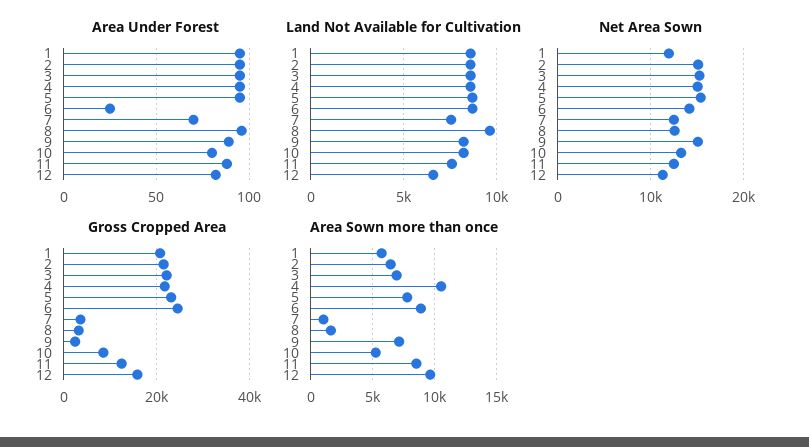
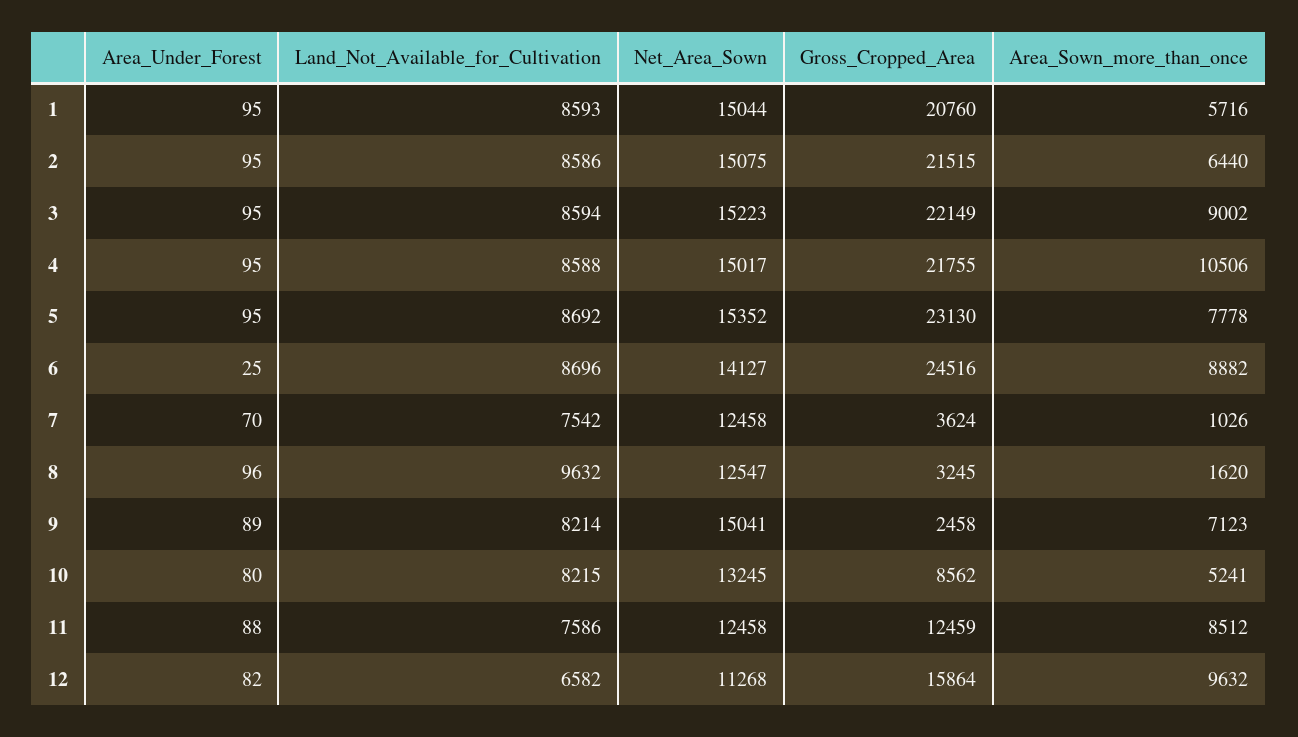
  {
    "Area Under Forest": {
      "1": 95,
      "2": 95,
      "3": 95,
      "4": 95,
      "5": 95,
      "6": 25,
      "7": 70,
      "8": 96,
      "9": 89,
      "10": 80,
      "11": 88,
      "12": 82
    },
    "Land Not Available for Cultivation": {
      "1": 8593,
      "2": 8586,
      "3": 8594,
      "4": 8588,
      "5": 8692,
      "6": 8696,
      "7": 7542,
      "8": 9632,
      "9": 8214,
      "10": 8215,
      "11": 7586,
      "12": 6582
    },
    "Net Area Sown": {
-     "1": 12000,
+     "1": 15044,
      "2": 15075,
      "3": 15223,
      "4": 15017,
      "5": 15352,
      "6": 14127,
      "7": 12458,
      "8": 12547,
      "9": 15041,
      "10": 13245,
      "11": 12458,
      "12": 11268
    },
    "Gross Cropped Area": {
      "1": 20760,
      "2": 21515,
      "3": 22149,
      "4": 21755,
      "5": 23130,
      "6": 24516,
      "7": 3624,
      "8": 3245,
      "9": 2458,
      "10": 8562,
      "11": 12459,
      "12": 15864
    },
    "Area Sown more than once": {
      "1": 5716,
      "2": 6440,
-     "3": 7000,
+     "3": 9002,
      "4": 10506,
      "5": 7778,
      "6": 8882,
      "7": 1026,
      "8": 1620,
      "9": 7123,
      "10": 5241,
      "11": 8512,
      "12": 9632
    }
  }

